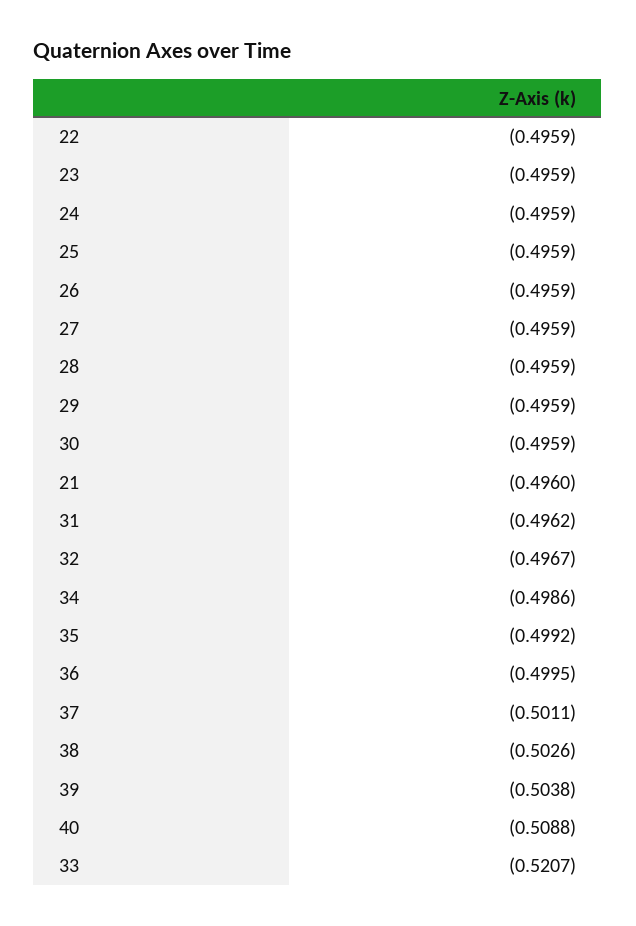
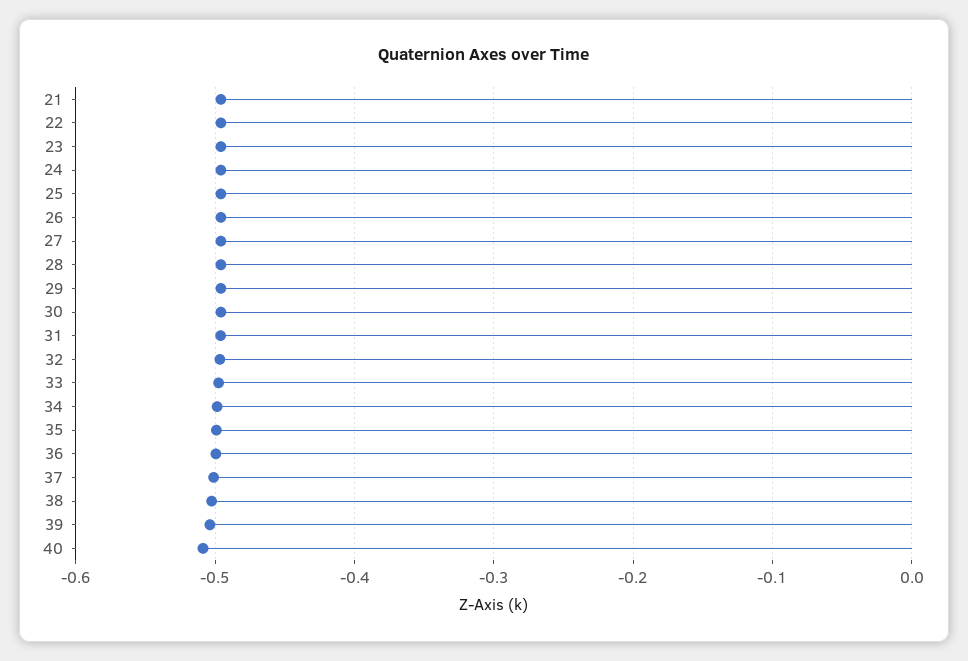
  {
    "22": -0.4959,
    "23": -0.4959,
    "24": -0.4959,
    "25": -0.4959,
    "26": -0.4959,
    "27": -0.4959,
    "28": -0.4959,
    "29": -0.4959,
    "30": -0.4959,
    "21": -0.496,
    "31": -0.4962,
    "32": -0.4967,
    "34": -0.4986,
    "35": -0.4992,
    "36": -0.4995,
    "37": -0.5011,
    "38": -0.5026,
    "39": -0.5038,
    "40": -0.5088,
-   "33": -0.5207
+   "33": -0.5
  }

